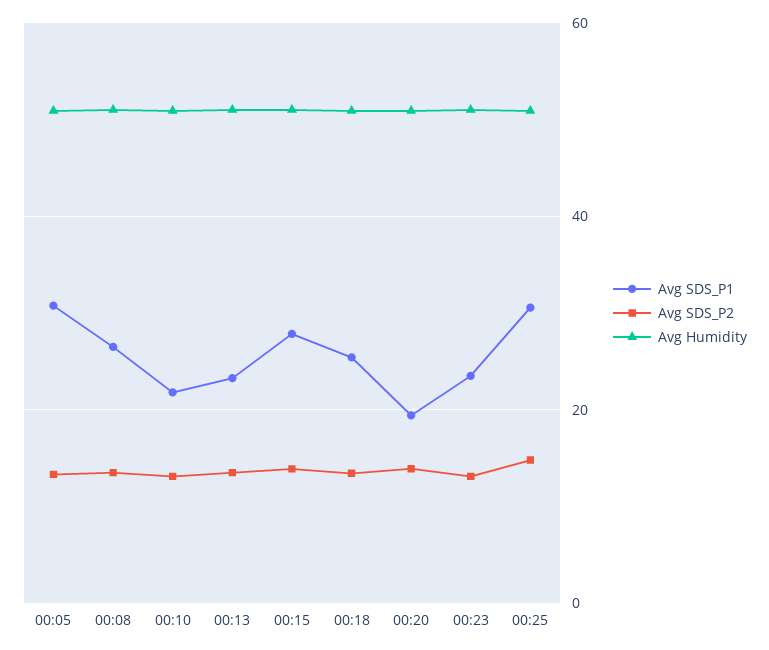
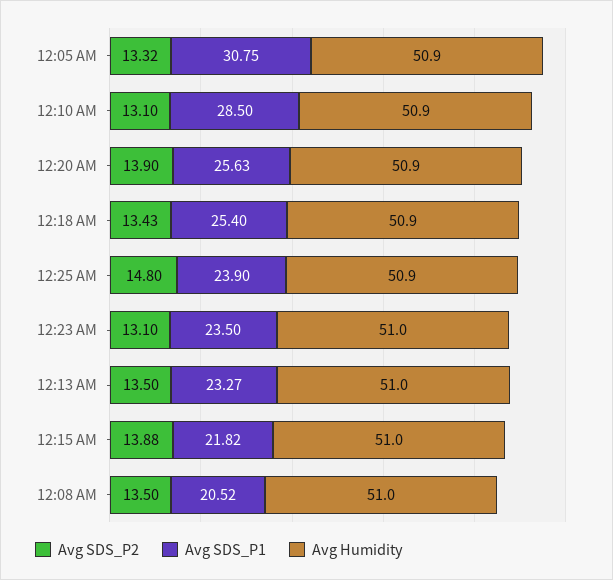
  {
    "Avg SDS_P1": {
      "00:05": 30.75,
-     "00:08": 26,
+     "00:08": 20.52,
-     "00:10": 22,
+     "00:10": 28.5,
      "00:13": 23.27,
-     "00:15": 28,
+     "00:15": 21.82,
      "00:18": 25.4,
-     "00:20": 20,
+     "00:20": 25.63,
      "00:23": 23.5,
-     "00:25": 30
+     "00:25": 23.9
    },
    "Avg SDS_P2": {
      "00:05": 13.32,
      "00:08": 13.5,
      "00:10": 13.1,
      "00:13": 13.5,
      "00:15": 13.88,
      "00:18": 13.43,
      "00:20": 13.9,
      "00:23": 13.1,
      "00:25": 14.8
    },
    "Avg Humidity": {
      "00:05": 50.9,
      "00:08": 51,
      "00:10": 50.9,
      "00:13": 51,
      "00:15": 51,
      "00:18": 50.9,
      "00:20": 50.9,
      "00:23": 51,
      "00:25": 50.9
    }
  }

